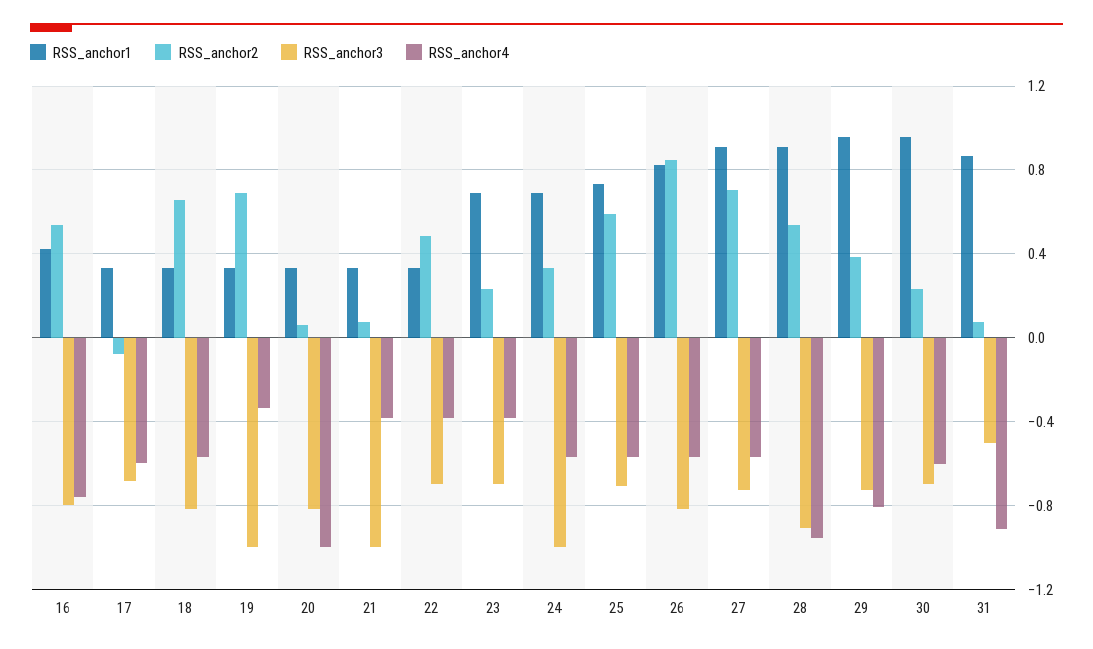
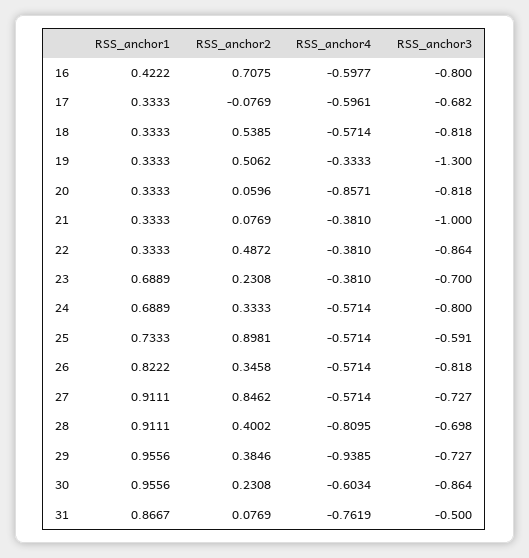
  {
    "RSS_anchor1": {
      "16": 0.4222,
      "17": 0.3333,
      "18": 0.3333,
      "19": 0.3333,
      "20": 0.3333,
      "21": 0.3333,
      "22": 0.3333,
      "23": 0.6889,
      "24": 0.6889,
      "25": 0.7333,
      "26": 0.8222,
      "27": 0.9111,
      "28": 0.9111,
      "29": 0.9556,
      "30": 0.9556,
      "31": 0.8667
    },
    "RSS_anchor2": {
-     "16": 0.55,
+     "16": 0.7075,
      "17": -0.0769,
-     "18": 0.65,
+     "18": 0.5385,
-     "19": 0.7,
+     "19": 0.5062,
      "20": 0.0596,
      "21": 0.0769,
      "22": 0.4872,
      "23": 0.2308,
      "24": 0.3333,
-     "25": 0.6,
+     "25": 0.8981,
-     "26": 0.85,
+     "26": 0.3458,
-     "27": 0.7,
+     "27": 0.8462,
-     "28": 0.55,
+     "28": 0.4002,
      "29": 0.3846,
      "30": 0.2308,
      "31": 0.0769
    },
    "RSS_anchor3": {
      "16": -0.8,
      "17": -0.682,
      "18": -0.818,
-     "19": -1,
+     "19": -1.3,
      "20": -0.818,
      "21": -1,
-     "22": -0.7,
+     "22": -0.864,
      "23": -0.7,
-     "24": -1,
+     "24": -0.8,
-     "25": -0.7,
+     "25": -0.591,
      "26": -0.818,
      "27": -0.727,
-     "28": -0.9,
+     "28": -0.698,
      "29": -0.727,
-     "30": -0.7,
+     "30": -0.864,
      "31": -0.5
    },
    "RSS_anchor4": {
-     "16": -0.75,
+     "16": -0.5977,
      "17": -0.5961,
      "18": -0.5714,
      "19": -0.3333,
-     "20": -1,
+     "20": -0.8571,
      "21": -0.381,
      "22": -0.381,
      "23": -0.381,
      "24": -0.5714,
      "25": -0.5714,
      "26": -0.5714,
      "27": -0.5714,
-     "28": -0.95,
+     "28": -0.8095,
-     "29": -0.8,
+     "29": -0.9385,
      "30": -0.6034,
-     "31": -0.9
+     "31": -0.7619
    }
  }

